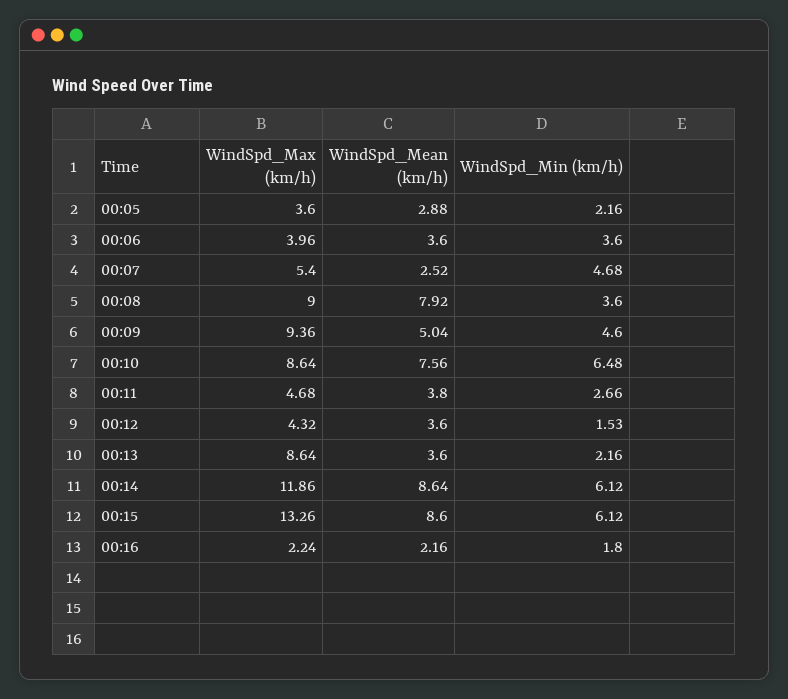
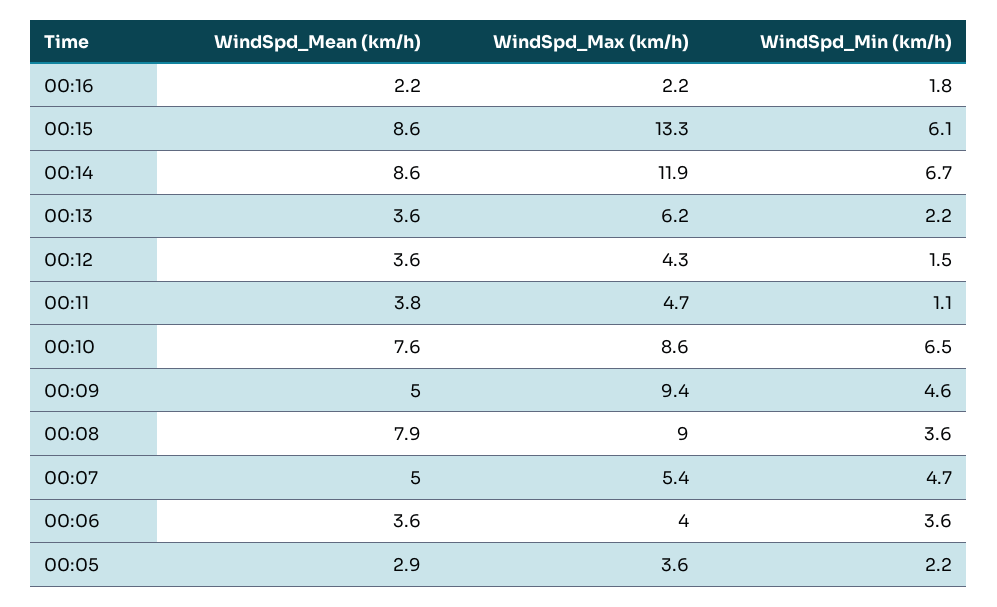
  {
    "WindSpd_Max (km/h)": {
      "00:05": 3.6,
      "00:06": 3.96,
      "00:07": 5.4,
      "00:08": 9,
      "00:09": 9.36,
      "00:10": 8.64,
      "00:11": 4.68,
      "00:12": 4.32,
-     "00:13": 8.64,
+     "00:13": 6.2,
      "00:14": 11.86,
      "00:15": 13.26,
      "00:16": 2.24
    },
    "WindSpd_Mean (km/h)": {
      "00:05": 2.88,
      "00:06": 3.6,
-     "00:07": 2.52,
+     "00:07": 5,
      "00:08": 7.92,
      "00:09": 5.04,
      "00:10": 7.56,
      "00:11": 3.8,
      "00:12": 3.6,
      "00:13": 3.6,
      "00:14": 8.64,
      "00:15": 8.6,
      "00:16": 2.16
    },
    "WindSpd_Min (km/h)": {
      "00:05": 2.16,
      "00:06": 3.6,
      "00:07": 4.68,
      "00:08": 3.6,
      "00:09": 4.6,
      "00:10": 6.48,
-     "00:11": 2.66,
+     "00:11": 1.1,
      "00:12": 1.53,
      "00:13": 2.16,
-     "00:14": 6.12,
+     "00:14": 6.7,
      "00:15": 6.12,
      "00:16": 1.8
    }
  }

